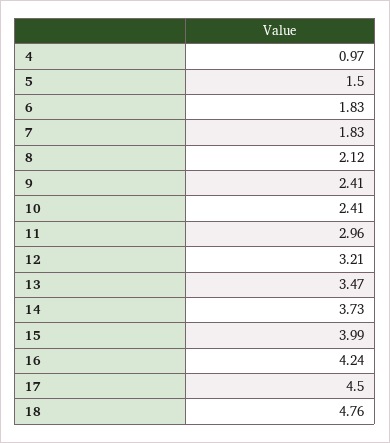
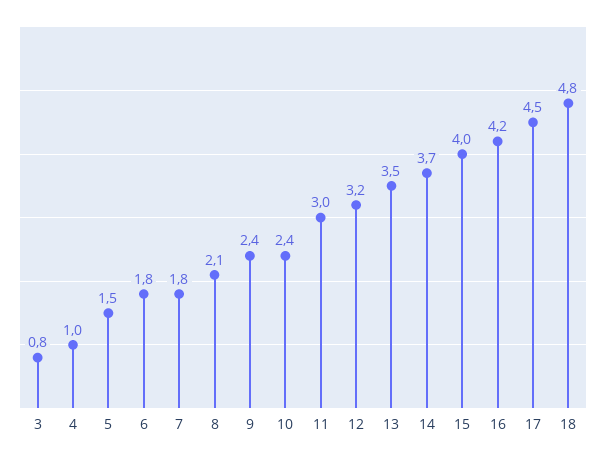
  {
    "4": 0.97,
    "5": 1.5,
    "6": 1.83,
    "7": 1.83,
    "8": 2.12,
    "9": 2.41,
    "10": 2.41,
    "11": 2.96,
    "12": 3.21,
    "13": 3.47,
    "14": 3.73,
    "15": 3.99,
    "16": 4.24,
    "17": 4.5,
-   "18": 4.76
+   "18": 4.76,
+   "3": 0.8
  }

